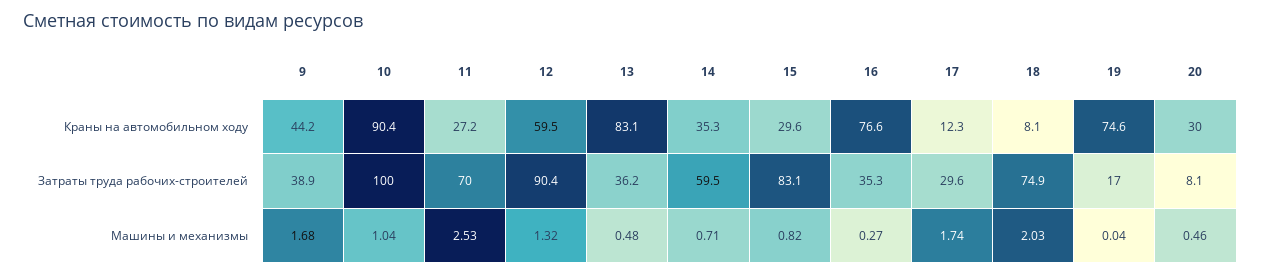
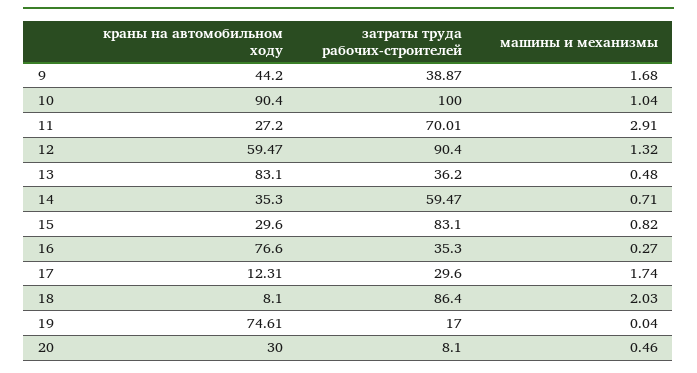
  {
    "9": {
      "Краны на автомобильном ходу": 44.2,
      "Затраты труда рабочих-строителей": 38.87,
      "Машины и механизмы": 1.68
    },
    "10": {
      "Краны на автомобильном ходу": 90.4,
      "Затраты труда рабочих-строителей": 100,
      "Машины и механизмы": 1.04
    },
    "11": {
      "Краны на автомобильном ходу": 27.2,
      "Затраты труда рабочих-строителей": 70.01,
-     "Машины и механизмы": 2.53
+     "Машины и механизмы": 2.91
    },
    "12": {
      "Краны на автомобильном ходу": 59.47,
      "Затраты труда рабочих-строителей": 90.4,
      "Машины и механизмы": 1.32
    },
    "13": {
      "Краны на автомобильном ходу": 83.1,
      "Затраты труда рабочих-строителей": 36.2,
      "Машины и механизмы": 0.48
    },
    "14": {
      "Краны на автомобильном ходу": 35.3,
      "Затраты труда рабочих-строителей": 59.47,
      "Машины и механизмы": 0.71
    },
    "15": {
      "Краны на автомобильном ходу": 29.6,
      "Затраты труда рабочих-строителей": 83.1,
      "Машины и механизмы": 0.82
    },
    "16": {
      "Краны на автомобильном ходу": 76.6,
      "Затраты труда рабочих-строителей": 35.3,
      "Машины и механизмы": 0.27
    },
    "17": {
      "Краны на автомобильном ходу": 12.31,
      "Затраты труда рабочих-строителей": 29.6,
      "Машины и механизмы": 1.74
    },
    "18": {
      "Краны на автомобильном ходу": 8.1,
-     "Затраты труда рабочих-строителей": 74.9,
+     "Затраты труда рабочих-строителей": 86.4,
      "Машины и механизмы": 2.03
    },
    "19": {
      "Краны на автомобильном ходу": 74.61,
      "Затраты труда рабочих-строителей": 17,
      "Машины и механизмы": 0.04
    },
    "20": {
      "Краны на автомобильном ходу": 30,
      "Затраты труда рабочих-строителей": 8.1,
      "Машины и механизмы": 0.46
    }
  }

